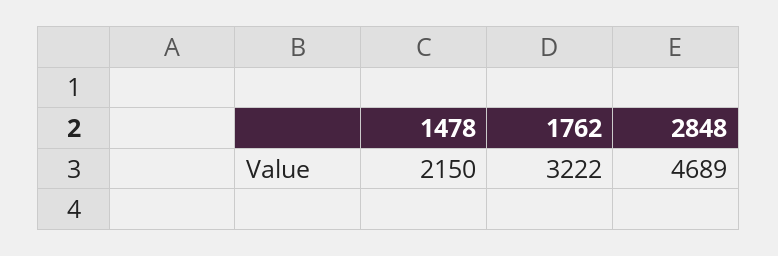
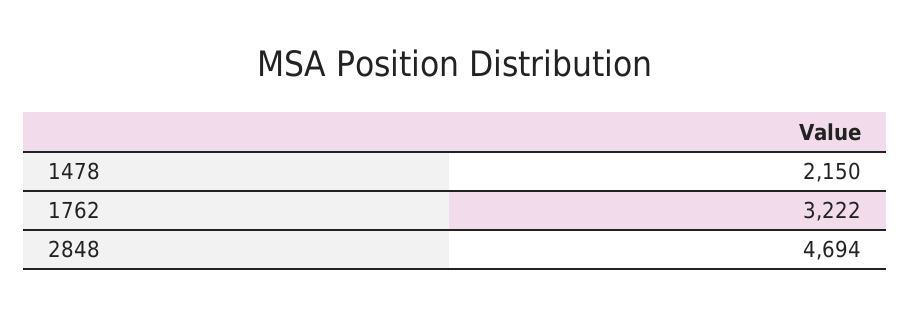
  {
    "1478": 2150,
    "1762": 3222,
-   "2848": 4689
+   "2848": 4694
  }

